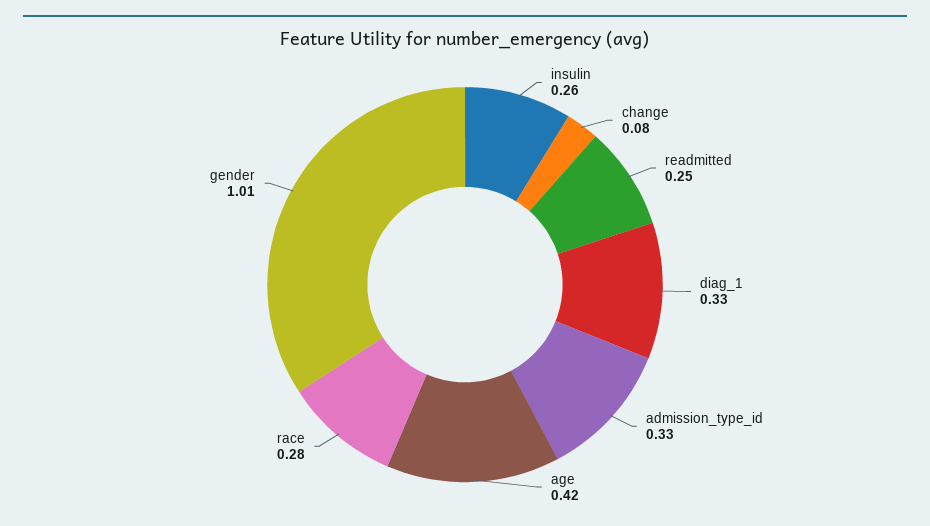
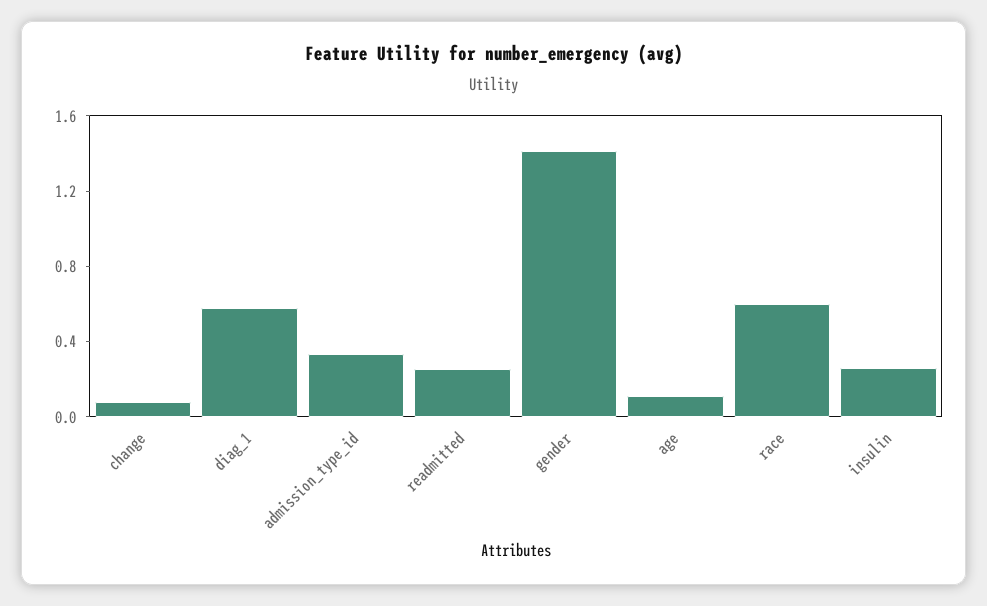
  {
    "insulin": 0.26,
    "change": 0.08,
    "readmitted": 0.25,
-   "diag_1": 0.33,
+   "diag_1": 0.6,
    "admission_type_id": 0.33,
-   "age": 0.42,
+   "age": 0.1,
-   "race": 0.28,
+   "race": 0.6,
-   "gender": 1.01
+   "gender": 1.4
  }

